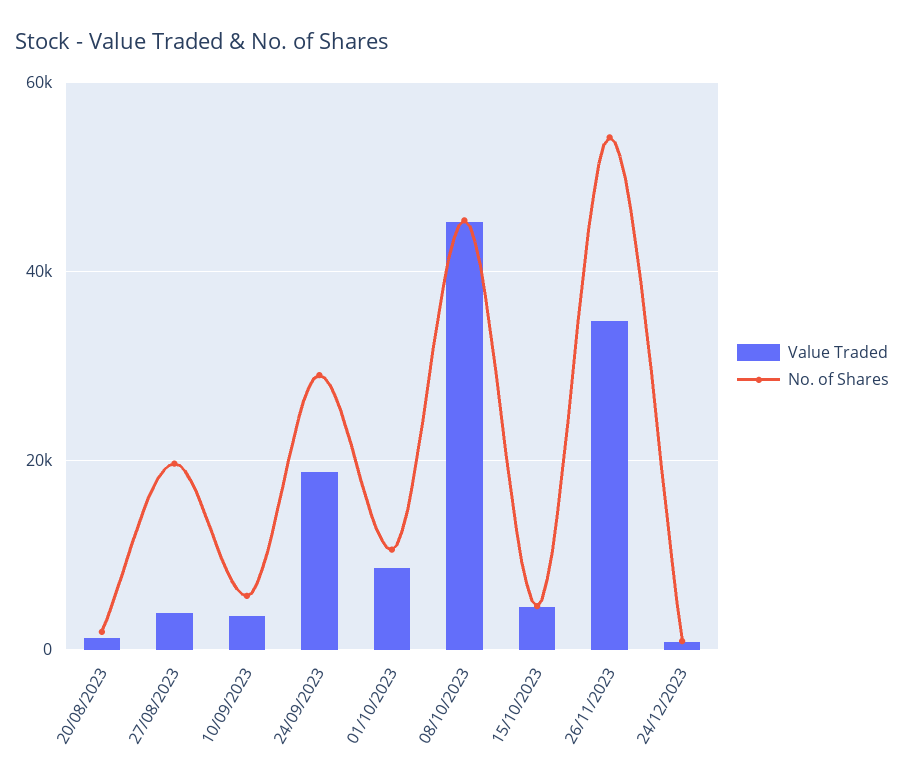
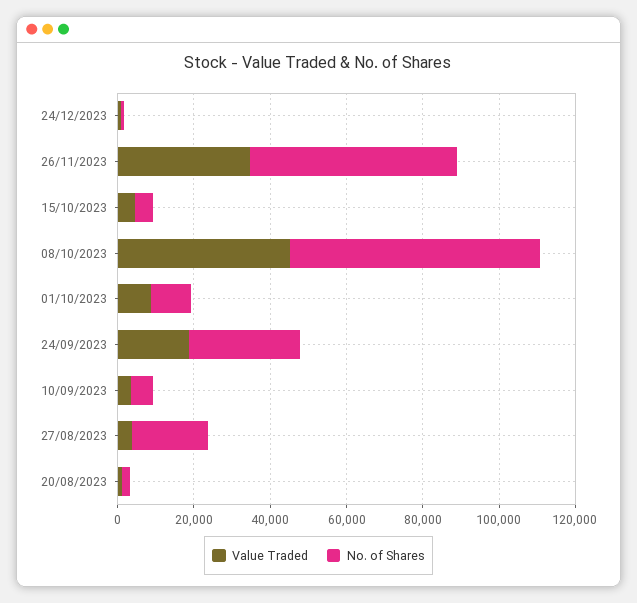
  {
    "Value Traded": {
      "20/08/2023": 2000,
      "27/08/2023": 4000,
      "10/09/2023": 4000,
      "24/09/2023": 18000,
      "01/10/2023": 8000,
      "08/10/2023": 46000,
      "15/10/2023": 4000,
      "26/11/2023": 34000,
      "24/12/2023": 0
    },
    "No. of Shares": {
      "20/08/2023": 2000,
      "27/08/2023": 20000,
      "10/09/2023": 6000,
      "24/09/2023": 30000,
      "01/10/2023": 10000,
-     "08/10/2023": 46000,
+     "08/10/2023": 65000,
      "15/10/2023": 4000,
      "26/11/2023": 54000,
      "24/12/2023": 0
    }
  }

